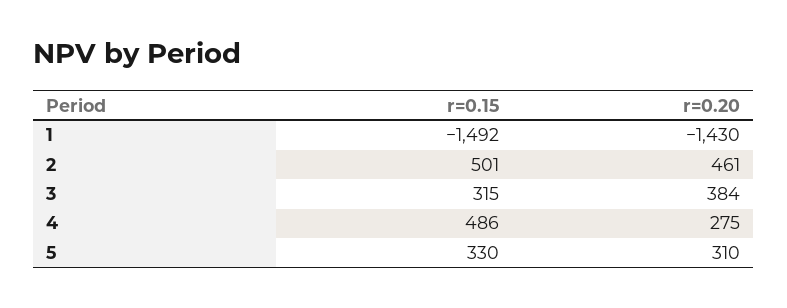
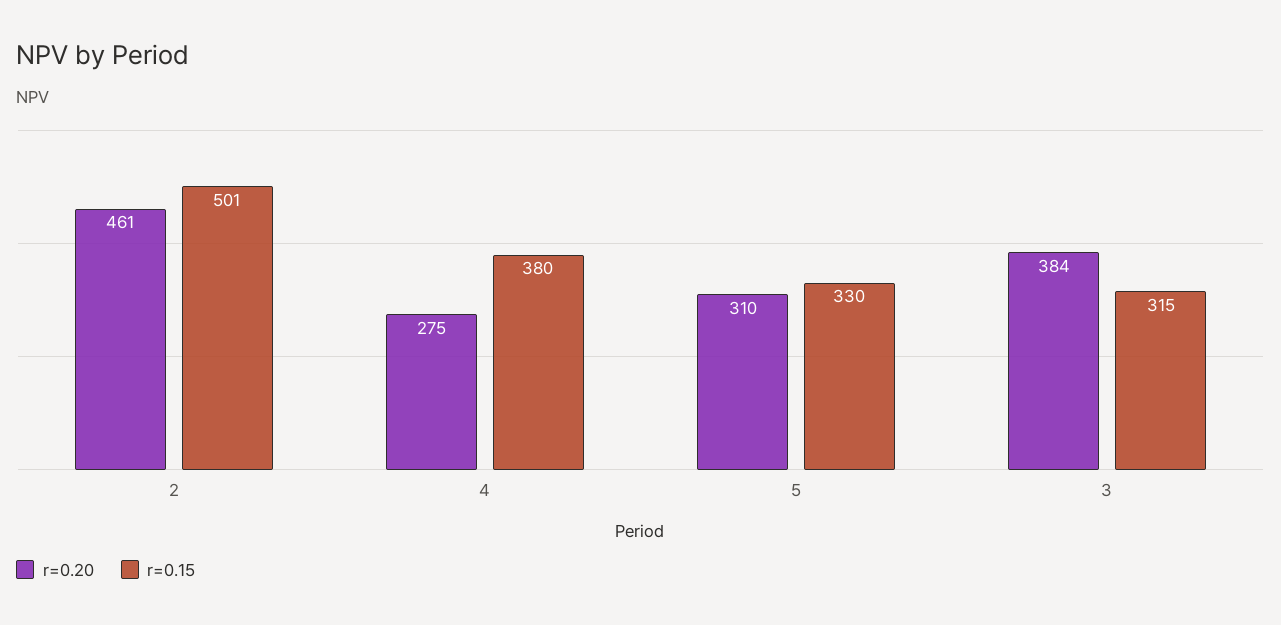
  {
    "r=0.15": {
-     "1": -1492,
      "2": 501,
      "3": 315,
-     "4": 486,
+     "4": 380,
      "5": 330
    },
    "r=0.20": {
-     "1": -1430,
      "2": 461,
      "3": 384,
      "4": 275,
      "5": 310
    }
  }

